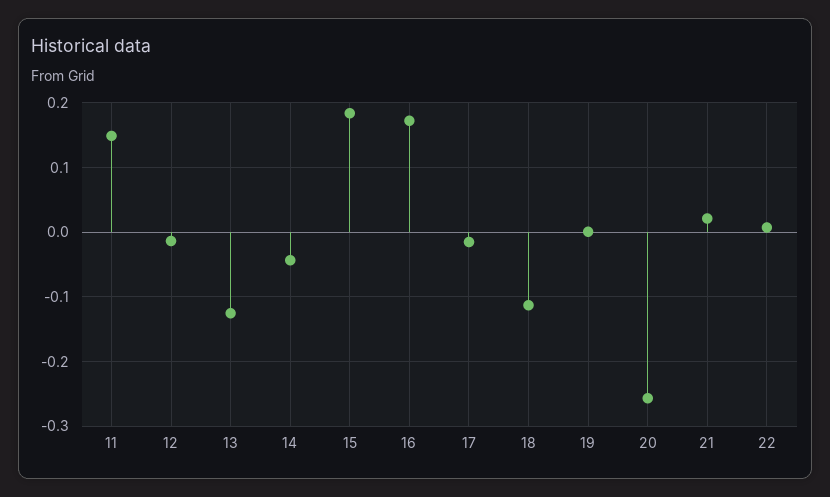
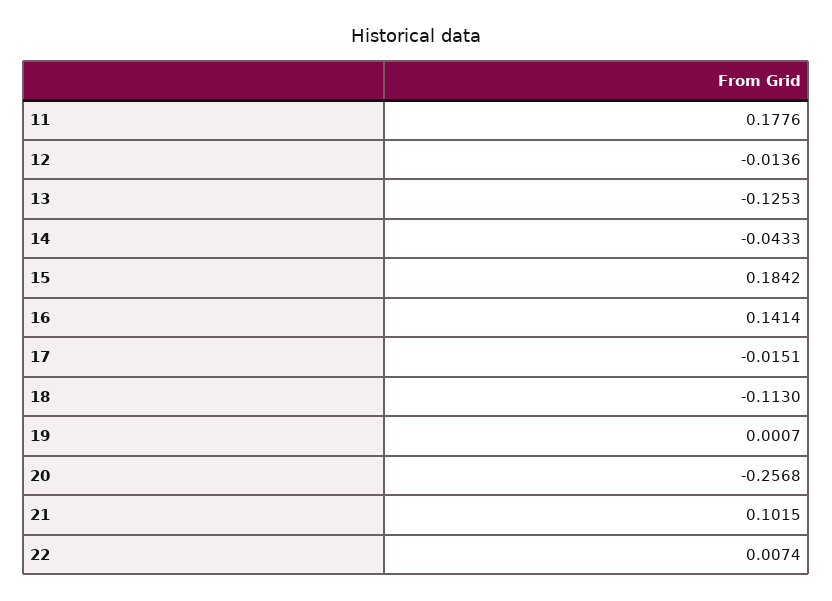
  {
-   "11": 0.15,
+   "11": 0.1776,
    "12": -0.0136,
    "13": -0.1253,
    "14": -0.0433,
    "15": 0.1842,
-   "16": 0.17,
+   "16": 0.1414,
    "17": -0.0151,
    "18": -0.113,
    "19": 0.0007,
    "20": -0.2568,
-   "21": 0.02,
+   "21": 0.1015,
    "22": 0.0074
  }

